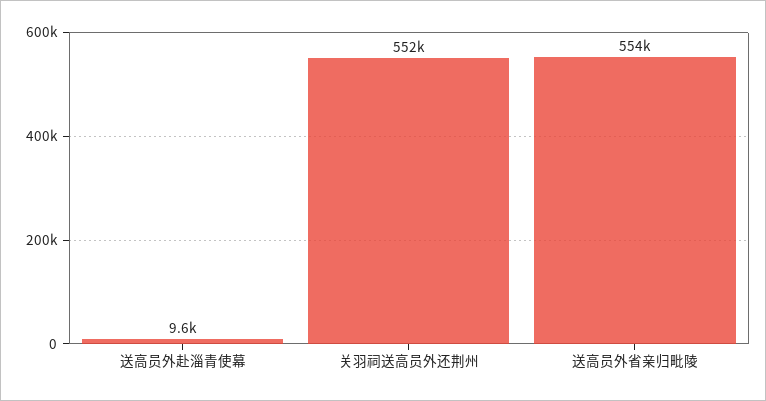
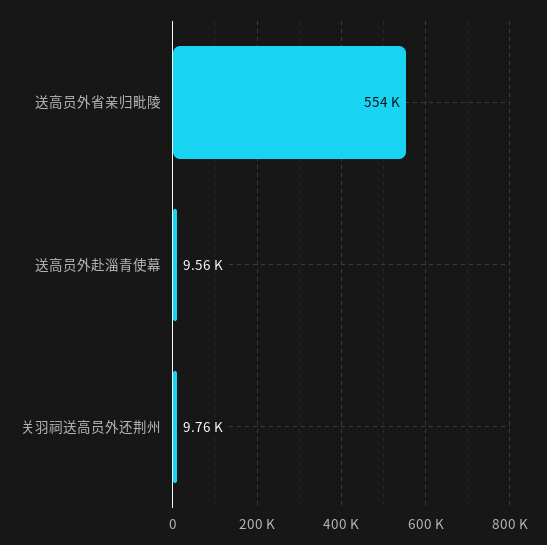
  {
    "送高员外赴淄青使幕": 9560,
-   "关羽祠送高员外还荆州": 552000,
+   "关羽祠送高员外还荆州": 9760,
    "送高员外省亲归毗陵": 554000
  }

